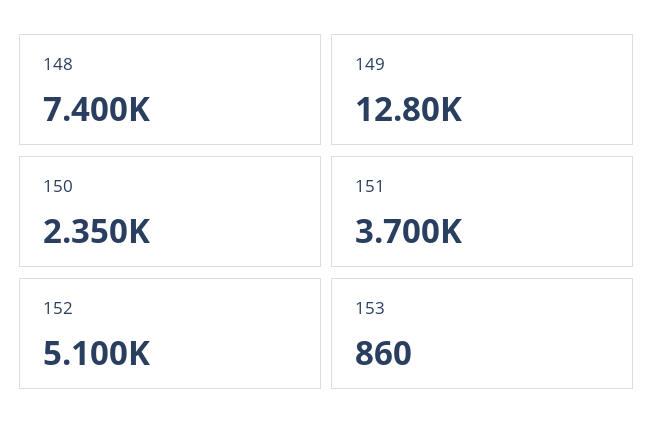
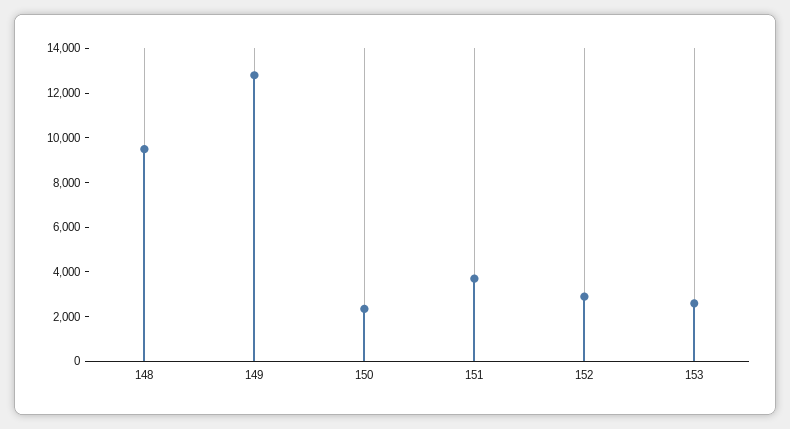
  {
-   "148": 7400,
+   "148": 9500,
    "149": 12800,
    "150": 2350,
    "151": 3700,
-   "152": 5100,
+   "152": 3000,
-   "153": 860
+   "153": 2500
  }

